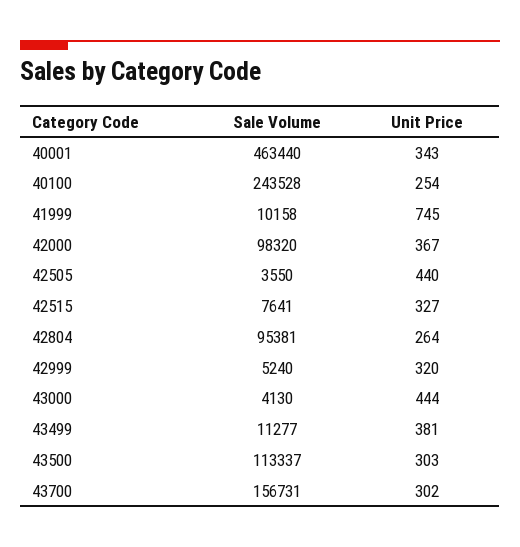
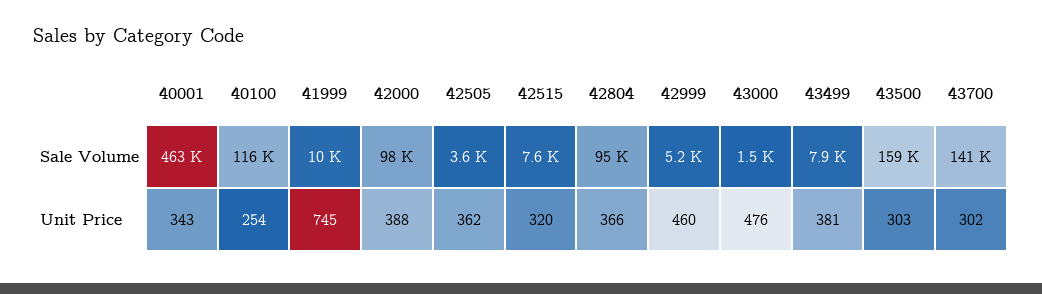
  {
    "Sale Volume": {
      "40001": 463440,
-     "40100": 243528,
+     "40100": 116000,
      "41999": 10158,
      "42000": 98320,
      "42505": 3550,
      "42515": 7641,
      "42804": 95381,
      "42999": 5240,
-     "43000": 4130,
+     "43000": 1500,
-     "43499": 11277,
+     "43499": 7900,
-     "43500": 113337,
+     "43500": 159000,
-     "43700": 156731
+     "43700": 141000
    },
    "Unit Price": {
      "40001": 343,
      "40100": 254,
      "41999": 745,
-     "42000": 367,
+     "42000": 388,
-     "42505": 440,
+     "42505": 362,
-     "42515": 327,
+     "42515": 320,
-     "42804": 264,
+     "42804": 366,
-     "42999": 320,
+     "42999": 460,
-     "43000": 444,
+     "43000": 476,
      "43499": 381,
      "43500": 303,
      "43700": 302
    }
  }

